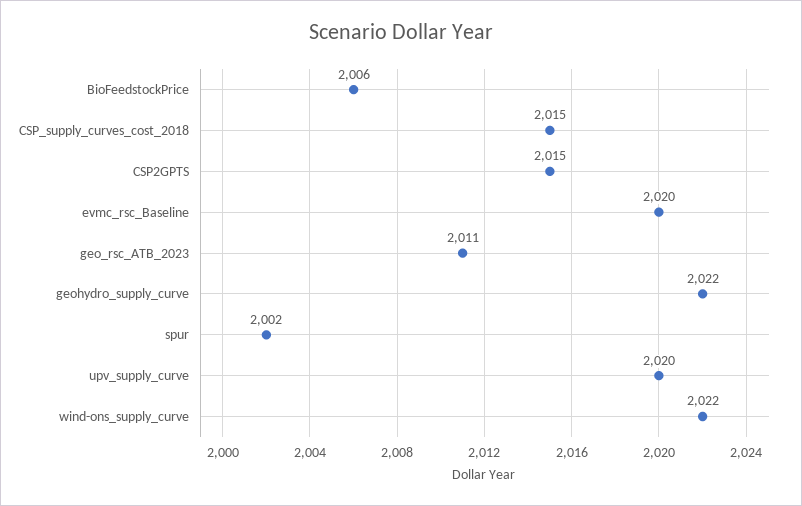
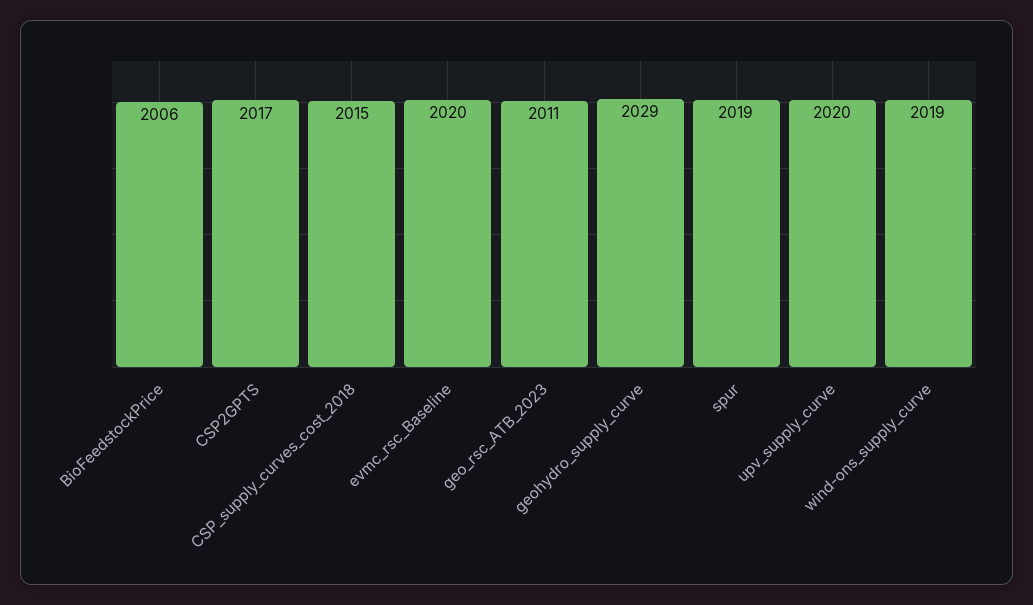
  {
    "BioFeedstockPrice": 2006,
    "CSP_supply_curves_cost_2018": 2015,
-   "CSP2GPTS": 2015,
+   "CSP2GPTS": 2017,
    "evmc_rsc_Baseline": 2020,
    "geo_rsc_ATB_2023": 2011,
-   "geohydro_supply_curve": 2022,
+   "geohydro_supply_curve": 2029,
-   "spur": 2002,
+   "spur": 2019,
    "upv_supply_curve": 2020,
-   "wind-ons_supply_curve": 2022
+   "wind-ons_supply_curve": 2019
  }

